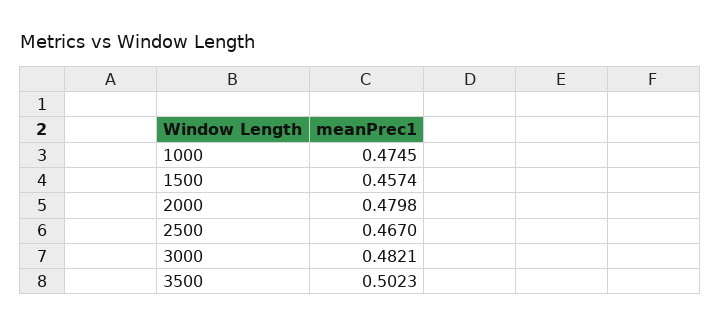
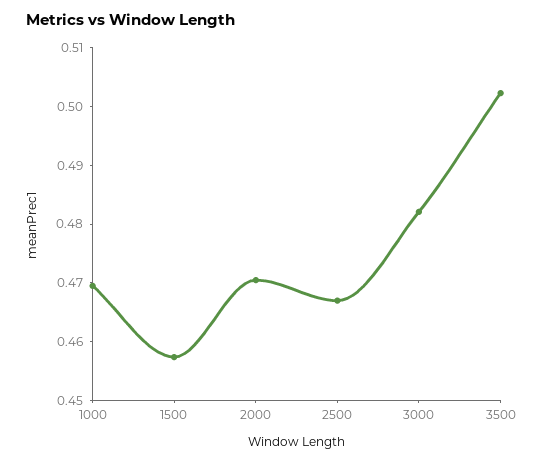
  {
-   "1000": 0.4745,
+   "1000": 0.47,
    "1500": 0.4574,
-   "2000": 0.4798,
+   "2000": 0.47,
    "2500": 0.467,
    "3000": 0.4821,
    "3500": 0.5023
  }

